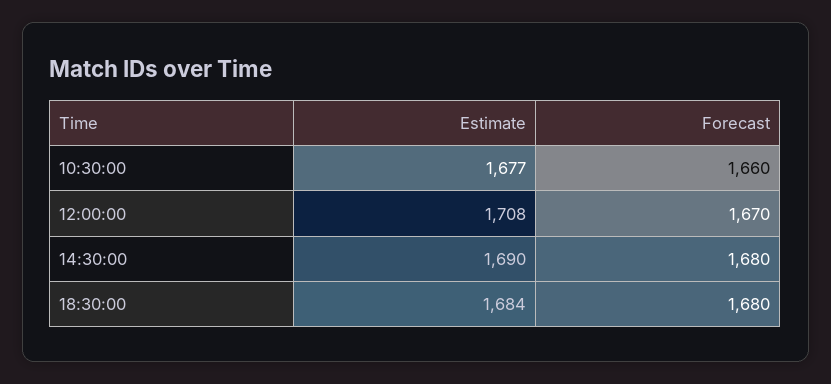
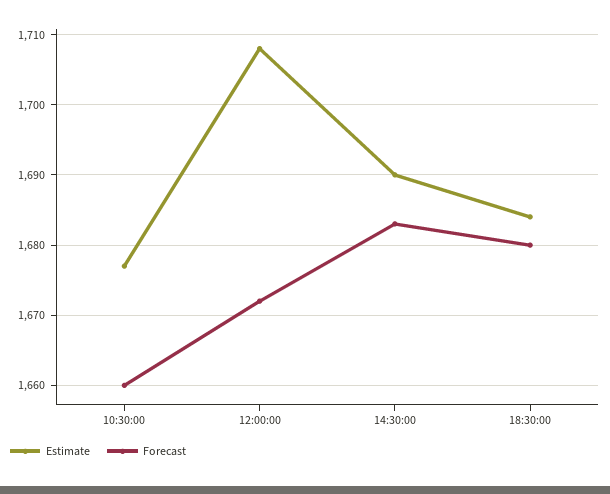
  {
    "Estimate": {
      "10:30:00": 1677,
      "12:00:00": 1708,
      "14:30:00": 1690,
      "18:30:00": 1684
    },
    "Forecast": {
      "10:30:00": 1660,
-     "12:00:00": 1670,
+     "12:00:00": 1672,
-     "14:30:00": 1680,
+     "14:30:00": 1683,
      "18:30:00": 1680
    }
  }

